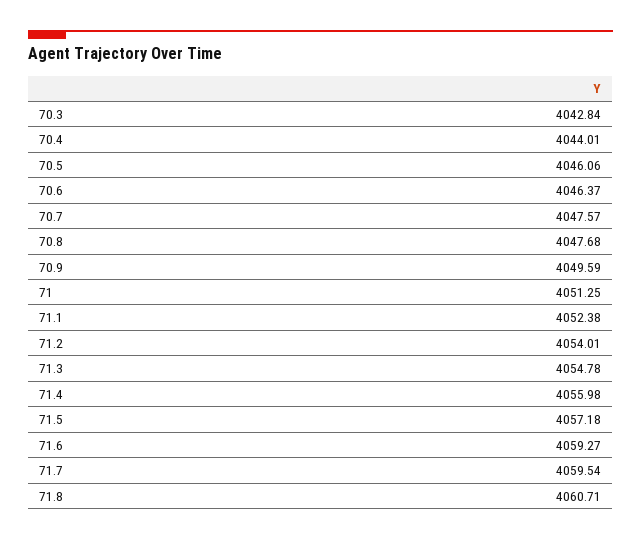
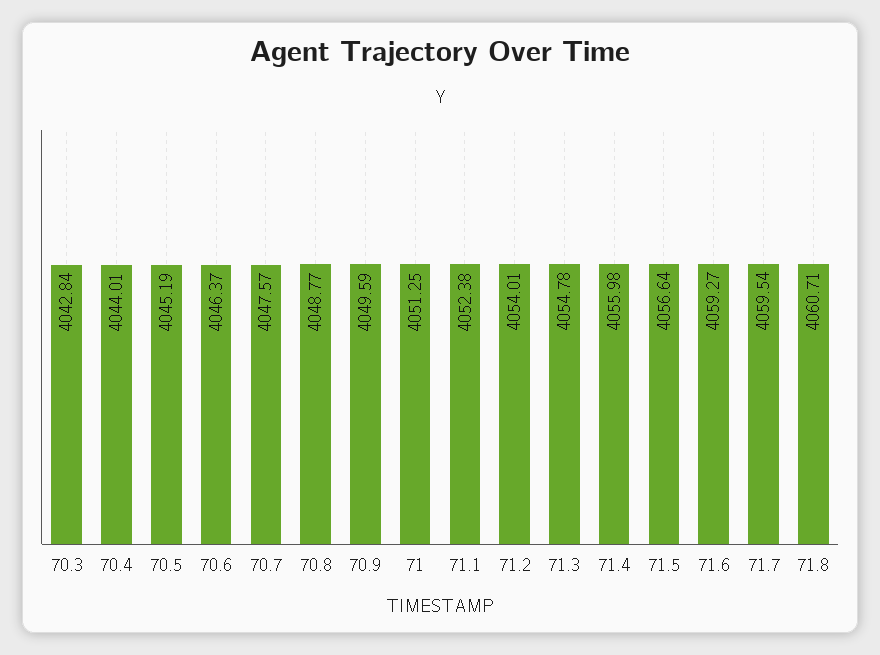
  {
    "70.3": 4042.84,
    "70.4": 4044.01,
-   "70.5": 4046.06,
+   "70.5": 4045.19,
    "70.6": 4046.37,
    "70.7": 4047.57,
-   "70.8": 4047.68,
+   "70.8": 4048.77,
    "70.9": 4049.59,
    "71": 4051.25,
    "71.1": 4052.38,
    "71.2": 4054.01,
    "71.3": 4054.78,
    "71.4": 4055.98,
-   "71.5": 4057.18,
+   "71.5": 4056.64,
    "71.6": 4059.27,
    "71.7": 4059.54,
    "71.8": 4060.71
  }

